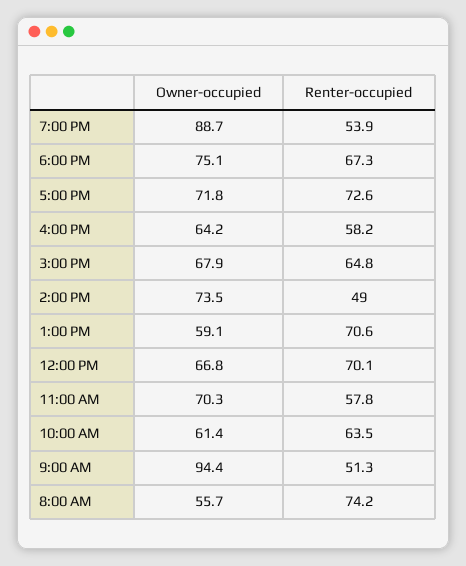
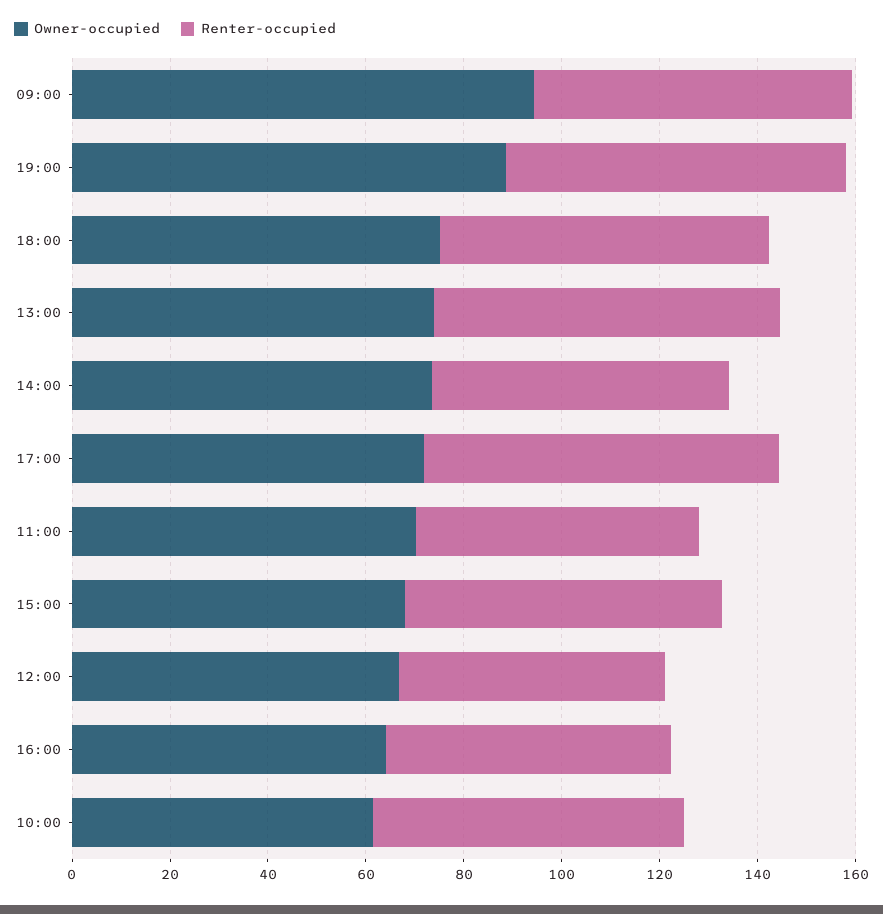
  {
    "Owner-occupied": {
      "7:00 PM": 88.7,
      "6:00 PM": 75.1,
      "5:00 PM": 71.8,
      "4:00 PM": 64.2,
      "3:00 PM": 67.9,
      "2:00 PM": 73.5,
-     "1:00 PM": 59.1,
+     "1:00 PM": 75,
      "12:00 PM": 66.8,
      "11:00 AM": 70.3,
      "10:00 AM": 61.4,
-     "9:00 AM": 94.4,
+     "9:00 AM": 94.4
-     "8:00 AM": 55.7
    },
    "Renter-occupied": {
-     "7:00 PM": 53.9,
+     "7:00 PM": 70,
      "6:00 PM": 67.3,
      "5:00 PM": 72.6,
      "4:00 PM": 58.2,
      "3:00 PM": 64.8,
-     "2:00 PM": 49,
+     "2:00 PM": 60,
      "1:00 PM": 70.6,
-     "12:00 PM": 70.1,
+     "12:00 PM": 55,
      "11:00 AM": 57.8,
      "10:00 AM": 63.5,
-     "9:00 AM": 51.3,
+     "9:00 AM": 65
-     "8:00 AM": 74.2
    }
  }

